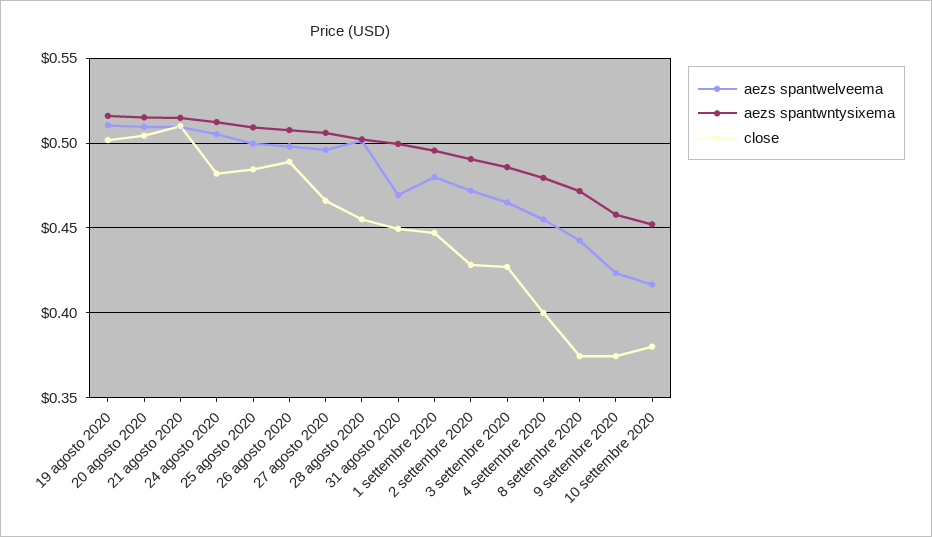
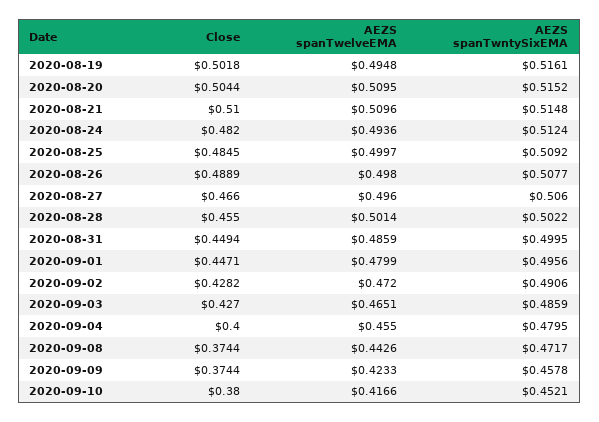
  {
    "aezs spantwelveema": {
-     "19 agosto 2020": 0.51,
+     "19 agosto 2020": 0.4948,
      "20 agosto 2020": 0.5095,
      "21 agosto 2020": 0.5096,
-     "24 agosto 2020": 0.505,
+     "24 agosto 2020": 0.4936,
      "25 agosto 2020": 0.4997,
      "26 agosto 2020": 0.498,
      "27 agosto 2020": 0.496,
      "28 agosto 2020": 0.5014,
-     "31 agosto 2020": 0.47,
+     "31 agosto 2020": 0.4859,
      "1 settembre 2020": 0.4799,
      "2 settembre 2020": 0.472,
      "3 settembre 2020": 0.4651,
      "4 settembre 2020": 0.455,
      "8 settembre 2020": 0.4426,
      "9 settembre 2020": 0.4233,
      "10 settembre 2020": 0.4166
    },
    "aezs spantwntysixema": {
      "19 agosto 2020": 0.5161,
      "20 agosto 2020": 0.5152,
      "21 agosto 2020": 0.5148,
      "24 agosto 2020": 0.5124,
      "25 agosto 2020": 0.5092,
      "26 agosto 2020": 0.5077,
      "27 agosto 2020": 0.506,
      "28 agosto 2020": 0.5022,
      "31 agosto 2020": 0.4995,
      "1 settembre 2020": 0.4956,
      "2 settembre 2020": 0.4906,
      "3 settembre 2020": 0.4859,
      "4 settembre 2020": 0.4795,
      "8 settembre 2020": 0.4717,
      "9 settembre 2020": 0.4578,
      "10 settembre 2020": 0.4521
    },
    "close": {
      "19 agosto 2020": 0.5018,
      "20 agosto 2020": 0.5044,
      "21 agosto 2020": 0.51,
      "24 agosto 2020": 0.482,
      "25 agosto 2020": 0.4845,
      "26 agosto 2020": 0.4889,
      "27 agosto 2020": 0.466,
      "28 agosto 2020": 0.455,
      "31 agosto 2020": 0.4494,
      "1 settembre 2020": 0.4471,
      "2 settembre 2020": 0.4282,
      "3 settembre 2020": 0.427,
      "4 settembre 2020": 0.4,
      "8 settembre 2020": 0.3744,
      "9 settembre 2020": 0.3744,
      "10 settembre 2020": 0.38
    }
  }

